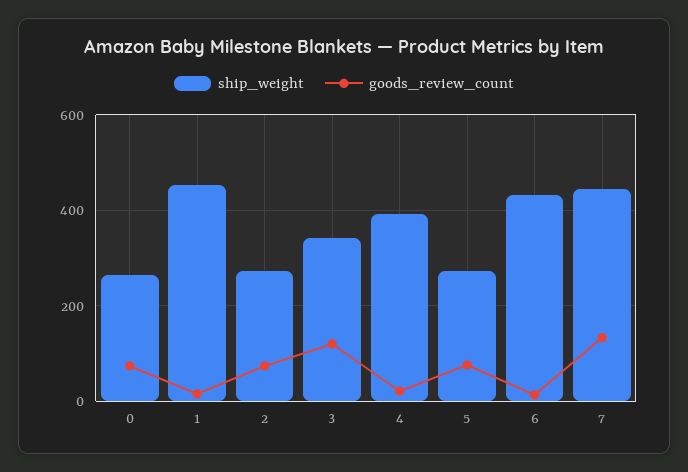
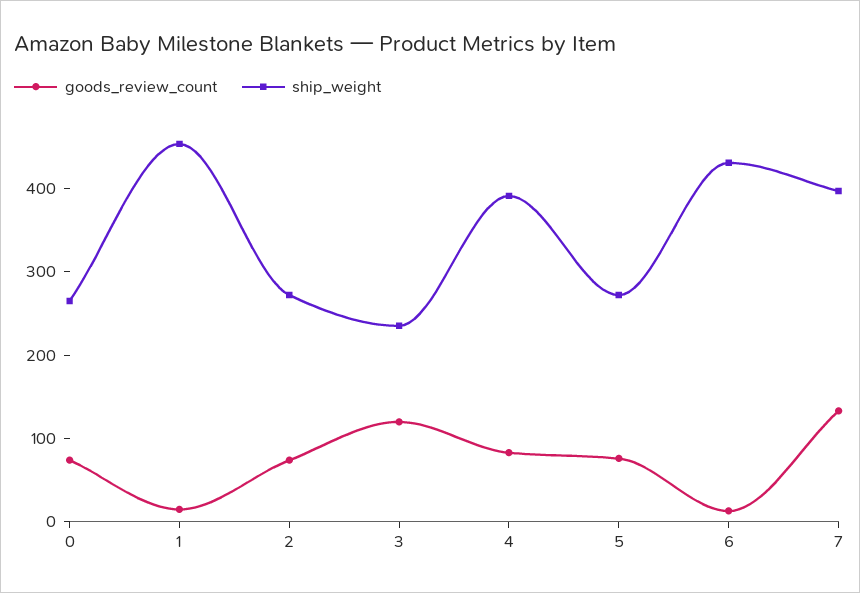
  {
    "ship_weight": {
      "0": 260,
      "1": 460,
      "2": 280,
-     "3": 340,
+     "3": 240,
      "4": 400,
      "5": 280,
      "6": 440,
-     "7": 440
+     "7": 400
    },
    "goods_review_count": {
      "0": 80,
      "1": 20,
      "2": 80,
      "3": 120,
-     "4": 20,
+     "4": 80,
      "5": 80,
      "6": 20,
      "7": 140
    }
  }

